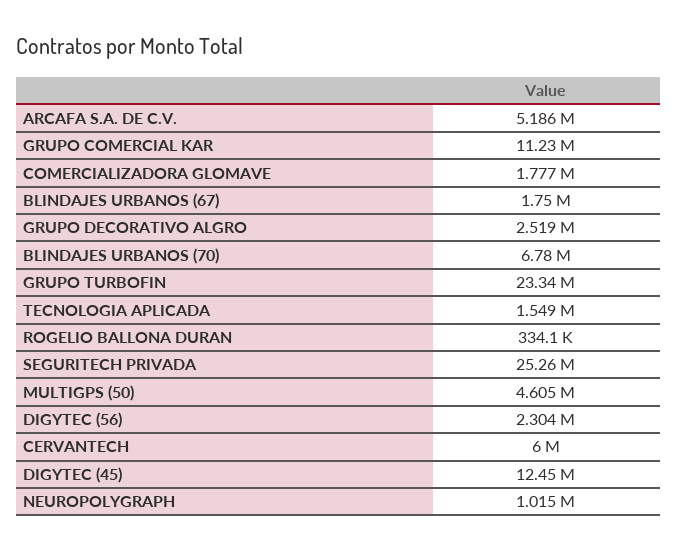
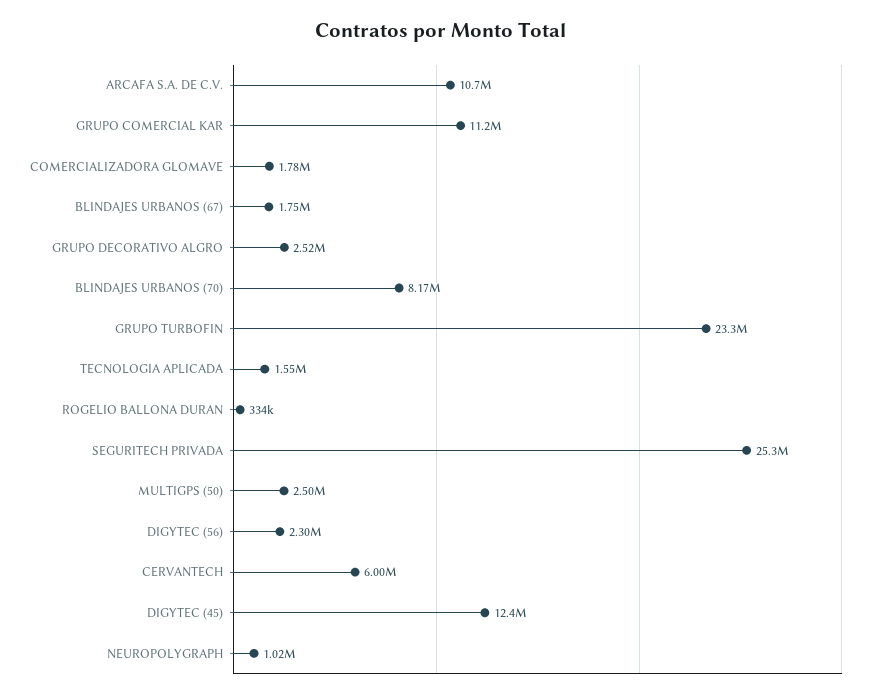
  {
-   "ARCAFA S.A. DE C.V.": 5186000,
+   "ARCAFA S.A. DE C.V.": 10700000,
    "GRUPO COMERCIAL KAR": 11230000,
    "COMERCIALIZADORA GLOMAVE": 1777000,
    "BLINDAJES URBANOS (67)": 1750000,
    "GRUPO DECORATIVO ALGRO": 2519000,
-   "BLINDAJES URBANOS (70)": 6780000,
+   "BLINDAJES URBANOS (70)": 8170000,
    "GRUPO TURBOFIN": 23340000,
    "TECNOLOGIA APLICADA": 1549000,
    "ROGELIO BALLONA DURAN": 334100,
    "SEGURITECH PRIVADA": 25260000,
-   "MULTIGPS (50)": 4605000,
+   "MULTIGPS (50)": 2500000,
    "DIGYTEC (56)": 2304000,
    "CERVANTECH": 6000000,
    "DIGYTEC (45)": 12450000,
    "NEUROPOLYGRAPH": 1015000
  }

